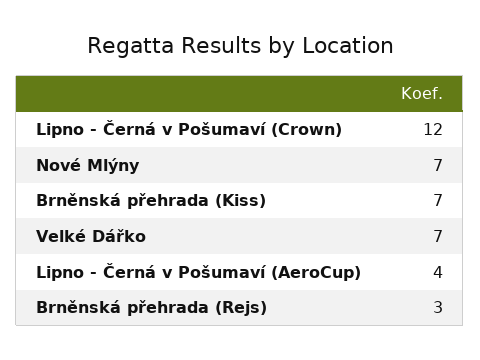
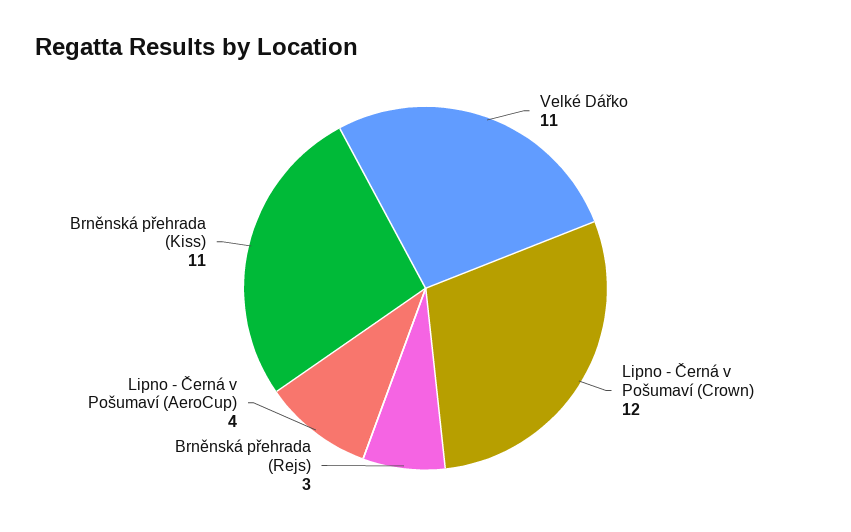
  {
    "Lipno - Černá v Pošumaví (Crown)": 12,
-   "Nové Mlýny": 7,
-   "Brněnská přehrada (Kiss)": 7,
+   "Brněnská přehrada (Kiss)": 11,
-   "Velké Dářko": 7,
+   "Velké Dářko": 11,
    "Lipno - Černá v Pošumaví (AeroCup)": 4,
    "Brněnská přehrada (Rejs)": 3
  }

